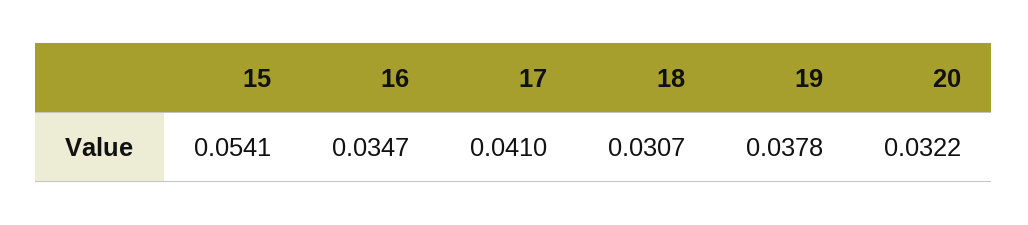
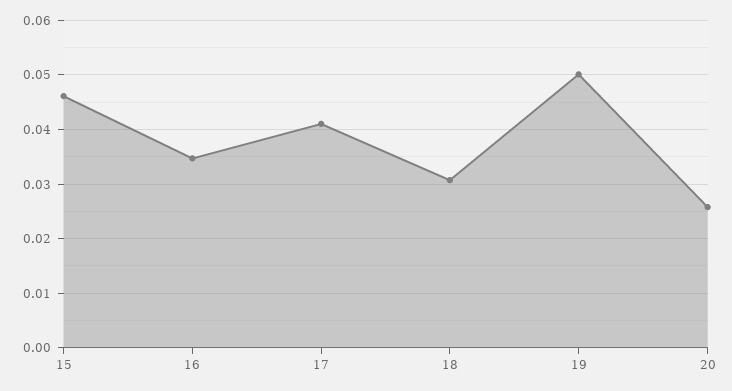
  {
-   "15": 0.0541,
+   "15": 0.046,
    "16": 0.0347,
    "17": 0.041,
    "18": 0.0307,
-   "19": 0.0378,
+   "19": 0.05,
-   "20": 0.0322
+   "20": 0.026
  }

